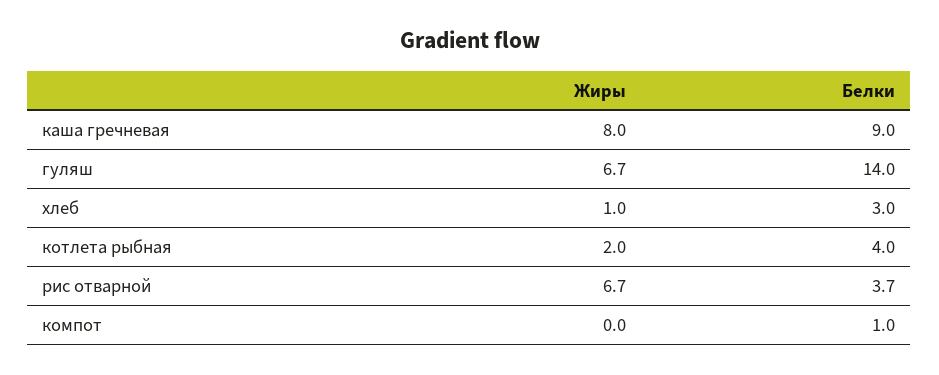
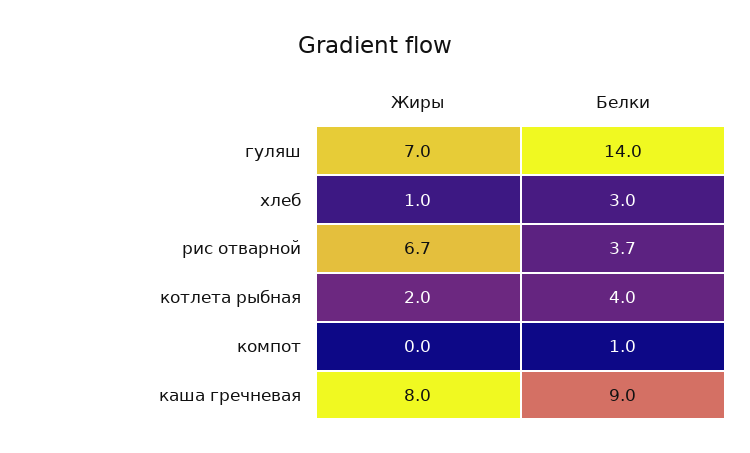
  {
    "Жиры": {
      "каша гречневая": 8,
-     "гуляш": 6.7,
+     "гуляш": 7,
      "хлеб": 1,
      "котлета рыбная": 2,
      "рис отварной": 6.7,
      "компот": 0
    },
    "Белки": {
      "каша гречневая": 9,
      "гуляш": 14,
      "хлеб": 3,
      "котлета рыбная": 4,
      "рис отварной": 3.7,
      "компот": 1
    }
  }

